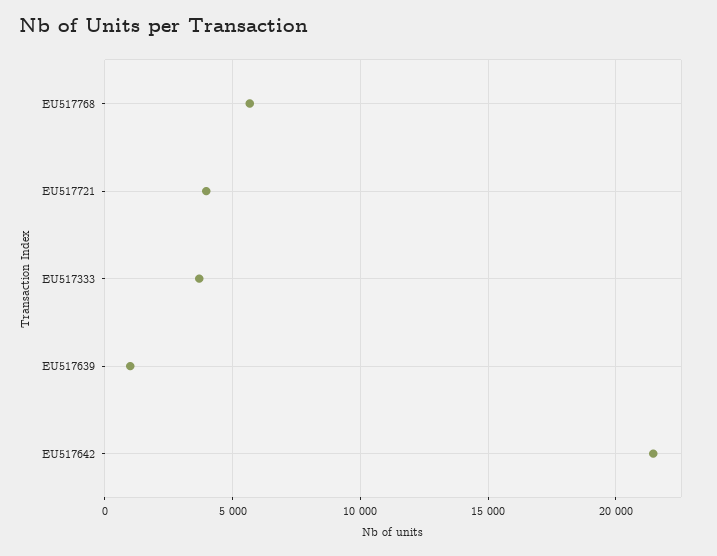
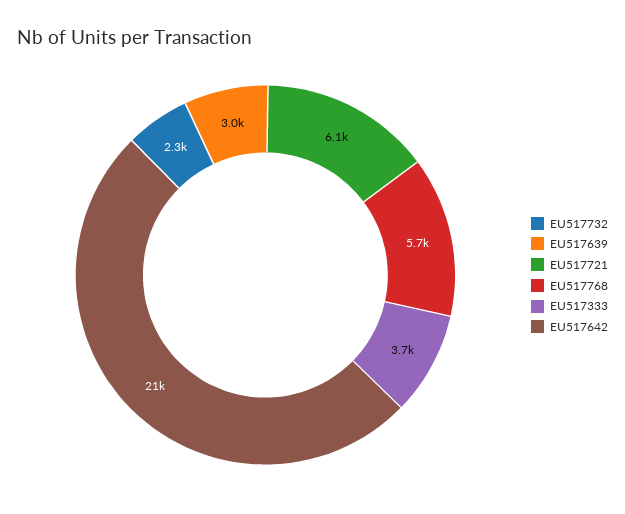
  {
    "EU517768": 5700,
-   "EU517721": 4000,
+   "EU517721": 6100,
    "EU517333": 3700,
-   "EU517639": 1000,
+   "EU517639": 3000,
-   "EU517642": 21000
+   "EU517642": 21000,
+   "EU517732": 2300
  }

